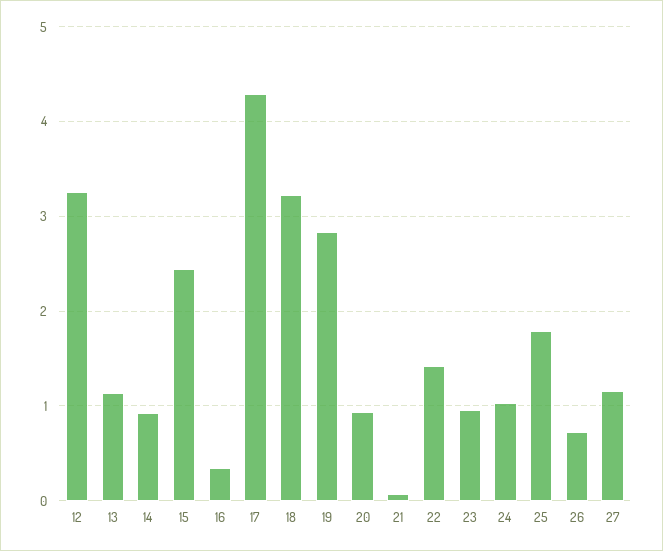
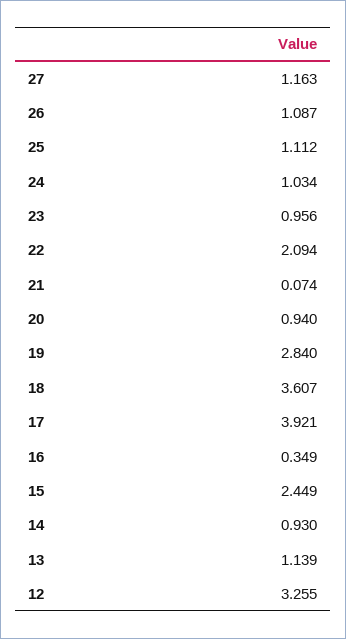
  {
    "12": 3.255,
    "13": 1.139,
    "14": 0.93,
    "15": 2.449,
    "16": 0.349,
-   "17": 4.3,
+   "17": 3.921,
-   "18": 3.2,
+   "18": 3.607,
    "19": 2.84,
    "20": 0.94,
    "21": 0.074,
-   "22": 1.4,
+   "22": 2.094,
    "23": 0.956,
    "24": 1.034,
-   "25": 1.8,
+   "25": 1.112,
-   "26": 0.7,
+   "26": 1.087,
    "27": 1.163
  }

